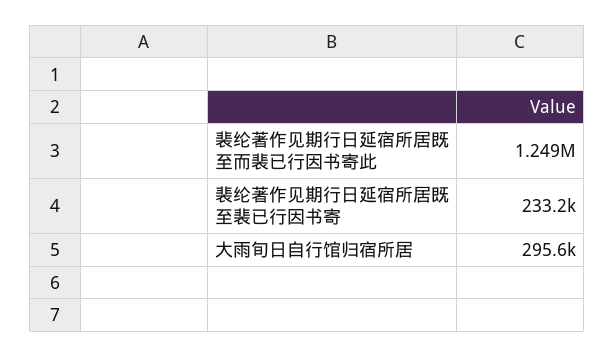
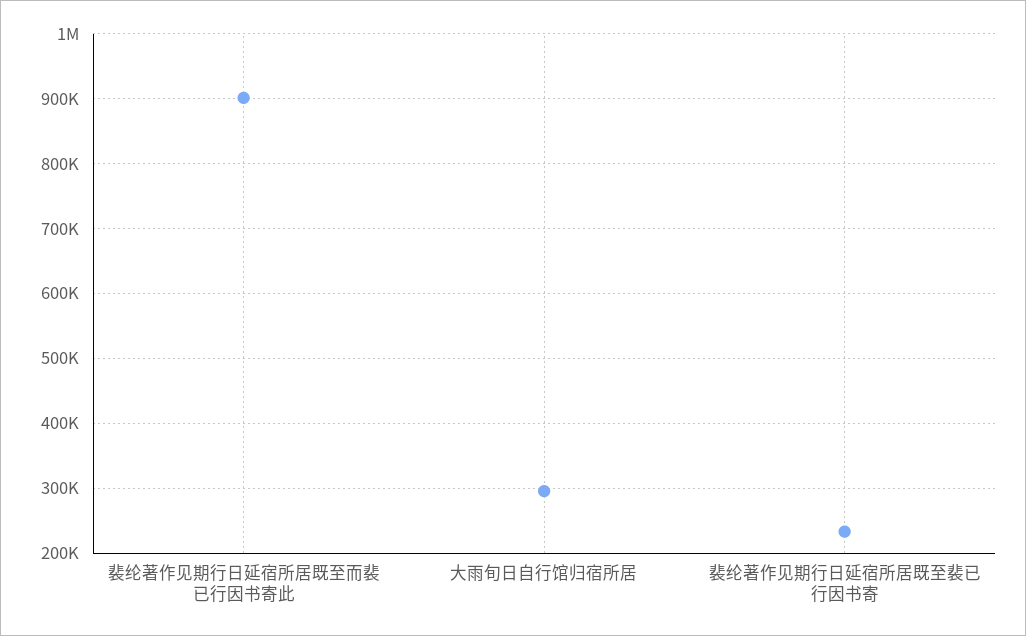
  {
-   "裴纶著作见期行日延宿所居既至而裴已行因书寄此": 1249000,
+   "裴纶著作见期行日延宿所居既至而裴已行因书寄此": 900000,
    "裴纶著作见期行日延宿所居既至裴已行因书寄": 233200,
    "大雨旬日自行馆归宿所居": 295600
  }

